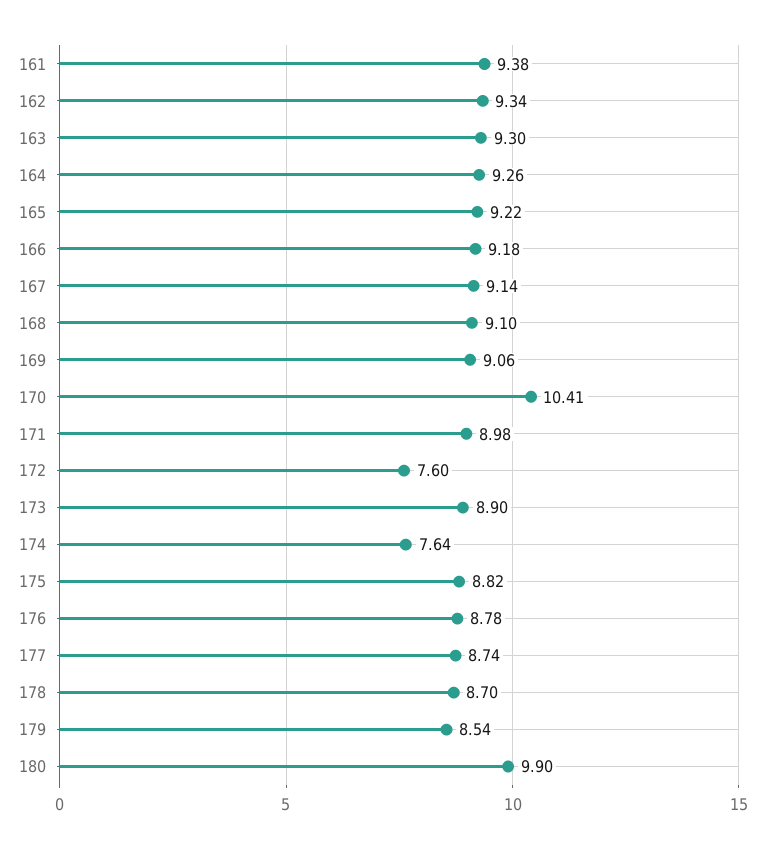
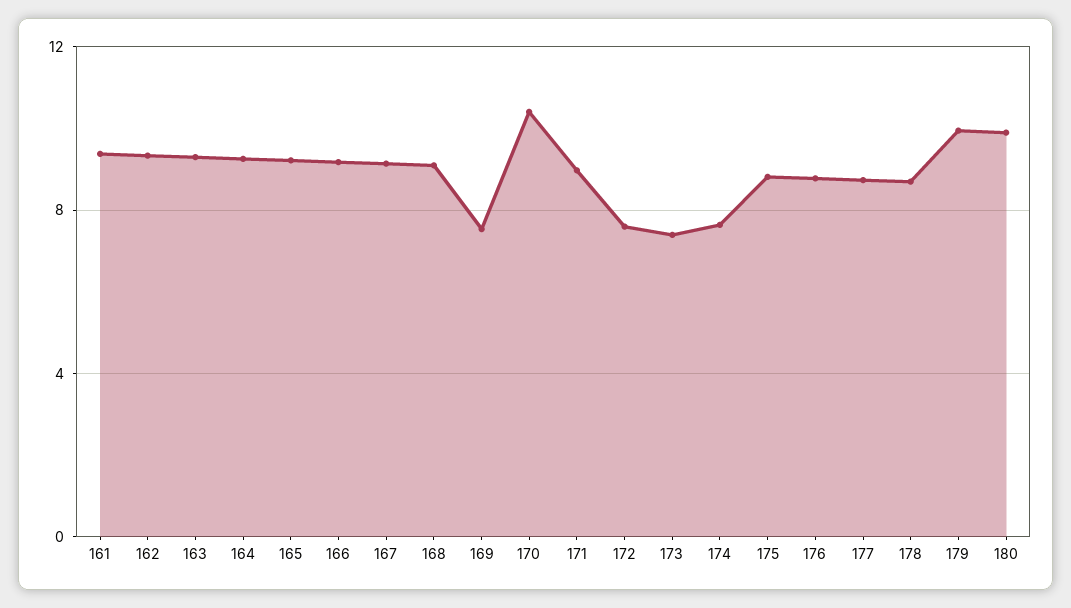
  {
    "161": 9.38,
    "162": 9.34,
    "163": 9.3,
    "164": 9.26,
    "165": 9.22,
    "166": 9.18,
    "167": 9.14,
    "168": 9.1,
-   "169": 9.06,
+   "169": 7.5,
    "170": 10.41,
    "171": 8.98,
    "172": 7.6,
-   "173": 8.9,
+   "173": 7.5,
    "174": 7.64,
    "175": 8.82,
    "176": 8.78,
    "177": 8.74,
    "178": 8.7,
-   "179": 8.54,
+   "179": 10,
    "180": 9.9
  }

